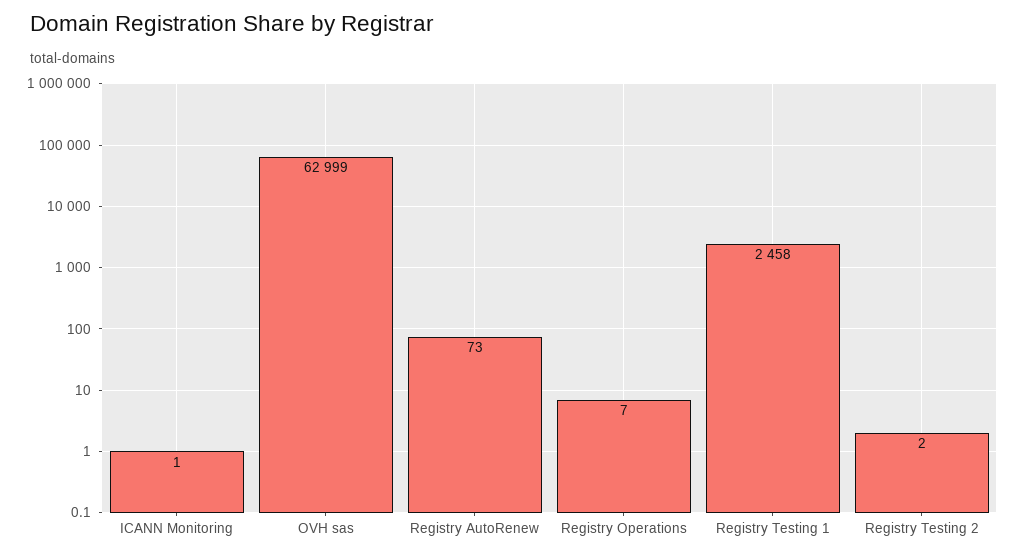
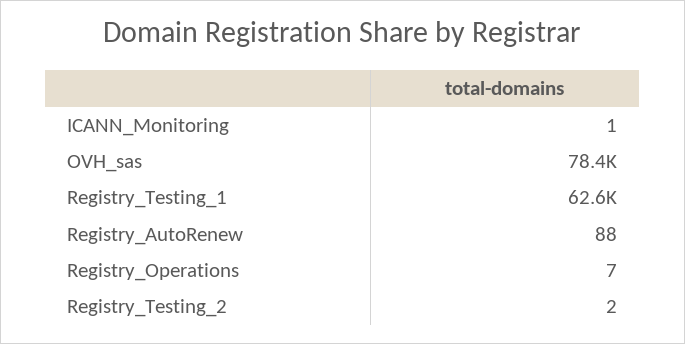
  {
    "ICANN Monitoring": 1,
-   "OVH sas": 62999,
+   "OVH sas": 78400,
-   "Registry AutoRenew": 73,
+   "Registry AutoRenew": 88,
    "Registry Operations": 7,
-   "Registry Testing 1": 2458,
+   "Registry Testing 1": 62600,
    "Registry Testing 2": 2
  }

